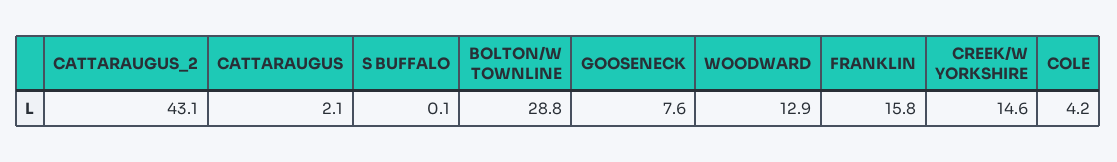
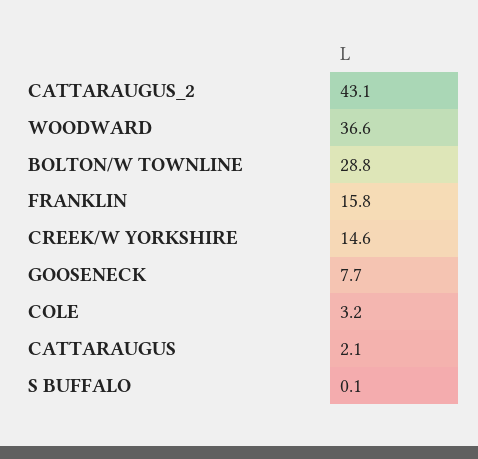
  {
    "CATTARAUGUS_2": 43.1,
    "CATTARAUGUS": 2.1,
    "S BUFFALO": 0.1,
    "BOLTON/W TOWNLINE": 28.8,
-   "GOOSENECK": 7.6,
+   "GOOSENECK": 7.7,
-   "WOODWARD": 12.9,
+   "WOODWARD": 36.6,
    "FRANKLIN": 15.8,
    "CREEK/W YORKSHIRE": 14.6,
-   "COLE": 4.2
+   "COLE": 3.2
  }

